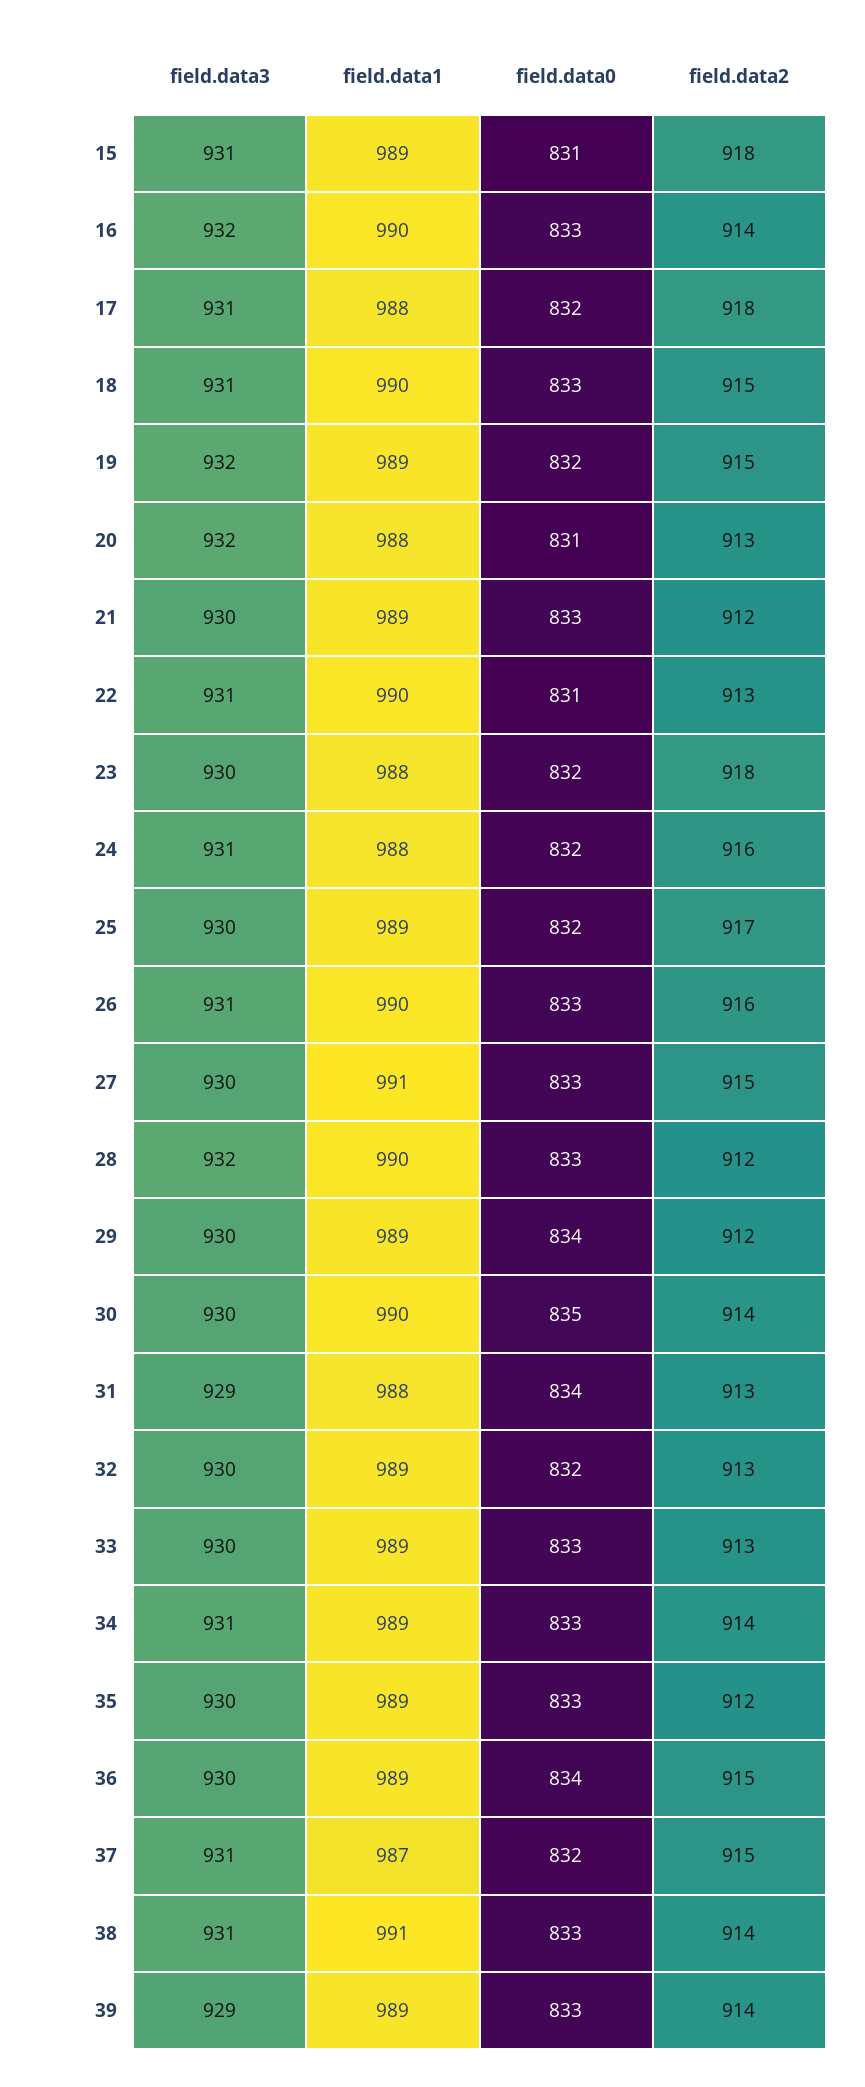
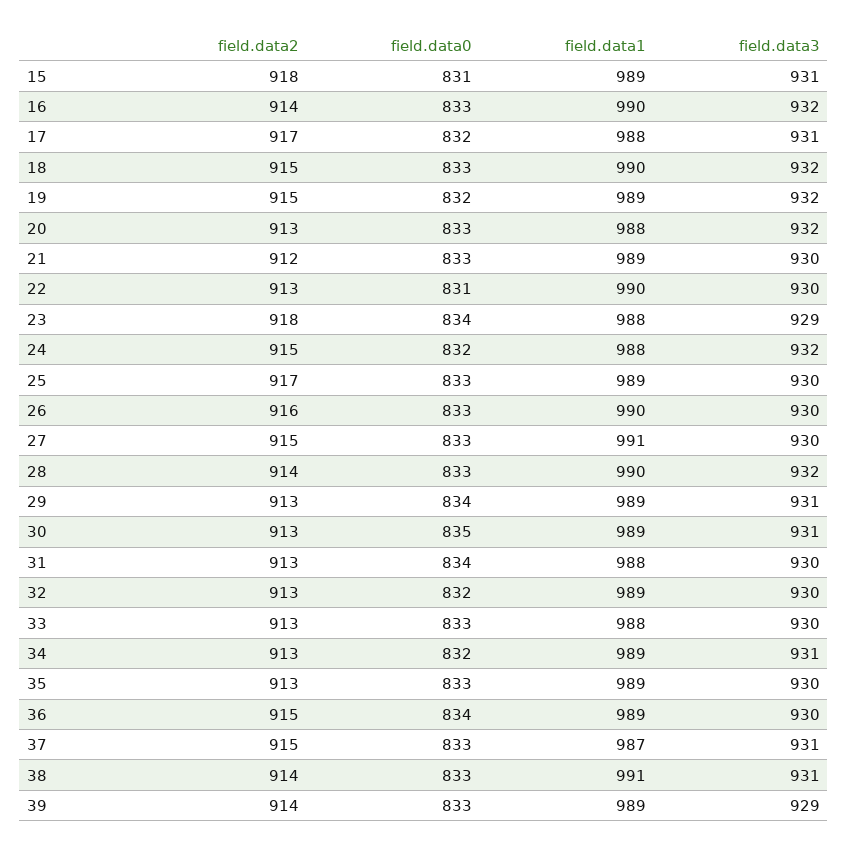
  {
    "field.data3": {
      "15": 931,
      "16": 932,
      "17": 931,
-     "18": 931,
+     "18": 932,
      "19": 932,
      "20": 932,
      "21": 930,
-     "22": 931,
+     "22": 930,
-     "23": 930,
+     "23": 929,
-     "24": 931,
+     "24": 932,
      "25": 930,
-     "26": 931,
+     "26": 930,
      "27": 930,
      "28": 932,
-     "29": 930,
+     "29": 931,
-     "30": 930,
+     "30": 931,
-     "31": 929,
+     "31": 930,
      "32": 930,
      "33": 930,
      "34": 931,
      "35": 930,
      "36": 930,
      "37": 931,
      "38": 931,
      "39": 929
    },
    "field.data1": {
      "15": 989,
      "16": 990,
      "17": 988,
      "18": 990,
      "19": 989,
      "20": 988,
      "21": 989,
      "22": 990,
      "23": 988,
      "24": 988,
      "25": 989,
      "26": 990,
      "27": 991,
      "28": 990,
      "29": 989,
-     "30": 990,
+     "30": 989,
      "31": 988,
      "32": 989,
-     "33": 989,
+     "33": 988,
      "34": 989,
      "35": 989,
      "36": 989,
      "37": 987,
      "38": 991,
      "39": 989
    },
    "field.data0": {
      "15": 831,
      "16": 833,
      "17": 832,
      "18": 833,
      "19": 832,
-     "20": 831,
+     "20": 833,
      "21": 833,
      "22": 831,
-     "23": 832,
+     "23": 834,
      "24": 832,
-     "25": 832,
+     "25": 833,
      "26": 833,
      "27": 833,
      "28": 833,
      "29": 834,
      "30": 835,
      "31": 834,
      "32": 832,
      "33": 833,
-     "34": 833,
+     "34": 832,
      "35": 833,
      "36": 834,
-     "37": 832,
+     "37": 833,
      "38": 833,
      "39": 833
    },
    "field.data2": {
      "15": 918,
      "16": 914,
-     "17": 918,
+     "17": 917,
      "18": 915,
      "19": 915,
      "20": 913,
      "21": 912,
      "22": 913,
      "23": 918,
-     "24": 916,
+     "24": 915,
      "25": 917,
      "26": 916,
      "27": 915,
-     "28": 912,
+     "28": 914,
-     "29": 912,
+     "29": 913,
-     "30": 914,
+     "30": 913,
      "31": 913,
      "32": 913,
      "33": 913,
-     "34": 914,
+     "34": 913,
-     "35": 912,
+     "35": 913,
      "36": 915,
      "37": 915,
      "38": 914,
      "39": 914
    }
  }

